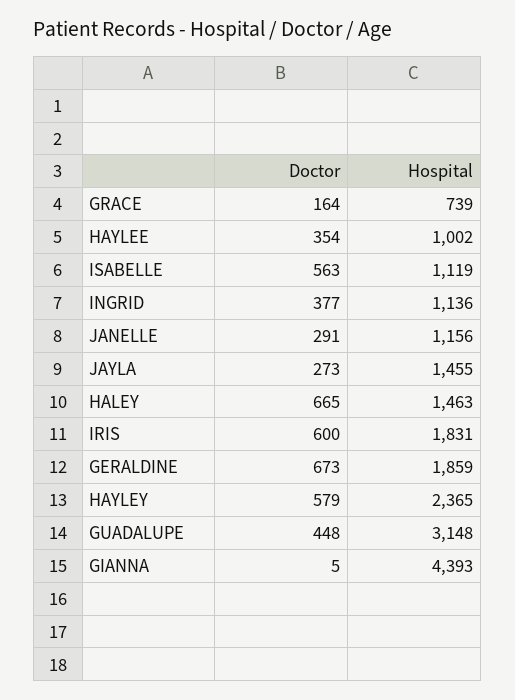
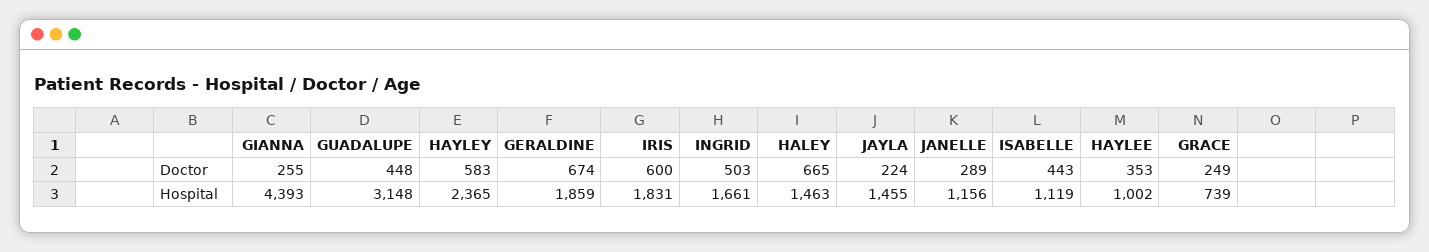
  {
    "Doctor": {
-     "GRACE": 164,
+     "GRACE": 249,
-     "HAYLEE": 354,
+     "HAYLEE": 353,
-     "ISABELLE": 563,
+     "ISABELLE": 443,
-     "INGRID": 377,
+     "INGRID": 503,
-     "JANELLE": 291,
+     "JANELLE": 289,
-     "JAYLA": 273,
+     "JAYLA": 224,
      "HALEY": 665,
      "IRIS": 600,
-     "GERALDINE": 673,
+     "GERALDINE": 674,
-     "HAYLEY": 579,
+     "HAYLEY": 583,
      "GUADALUPE": 448,
-     "GIANNA": 5
+     "GIANNA": 255
    },
    "Hospital": {
      "GRACE": 739,
      "HAYLEE": 1002,
      "ISABELLE": 1119,
-     "INGRID": 1136,
+     "INGRID": 1661,
      "JANELLE": 1156,
      "JAYLA": 1455,
      "HALEY": 1463,
      "IRIS": 1831,
      "GERALDINE": 1859,
      "HAYLEY": 2365,
      "GUADALUPE": 3148,
      "GIANNA": 4393
    }
  }

